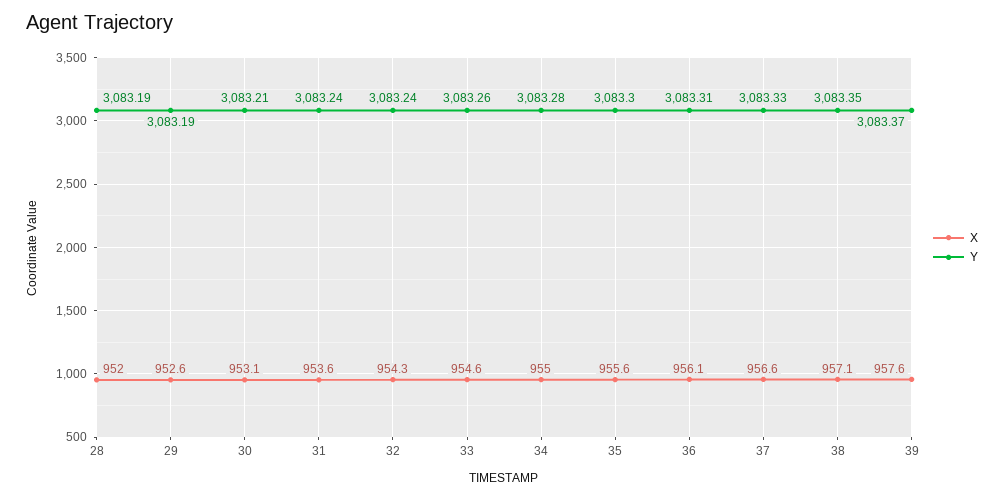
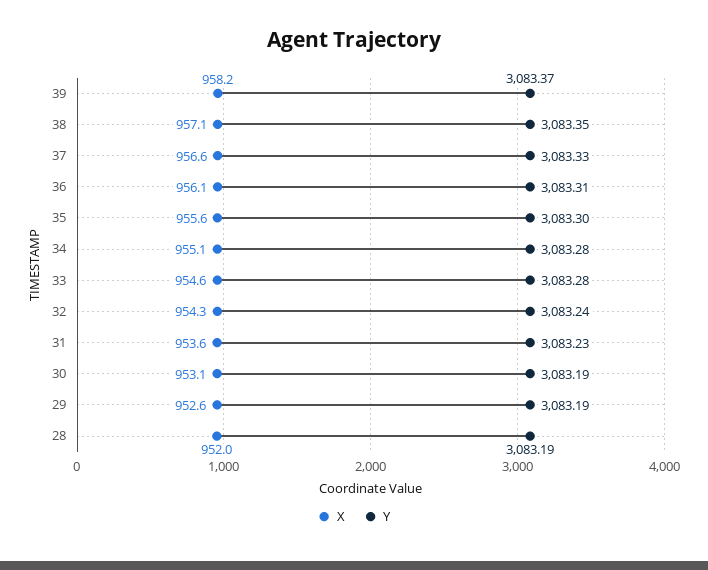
  {
    "X": {
      "28": 952,
      "29": 952.6,
      "30": 953.1,
      "31": 953.6,
      "32": 954.3,
      "33": 954.6,
-     "34": 955,
+     "34": 955.1,
      "35": 955.6,
      "36": 956.1,
      "37": 956.6,
      "38": 957.1,
-     "39": 957.6
+     "39": 958.2
    },
    "Y": {
      "28": 3083.19,
      "29": 3083.19,
-     "30": 3083.21,
+     "30": 3083.19,
-     "31": 3083.24,
+     "31": 3083.23,
      "32": 3083.24,
-     "33": 3083.26,
+     "33": 3083.28,
      "34": 3083.28,
      "35": 3083.3,
      "36": 3083.31,
      "37": 3083.33,
      "38": 3083.35,
      "39": 3083.37
    }
  }

